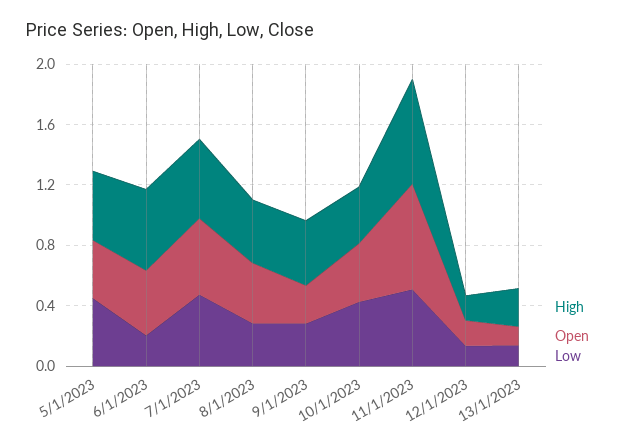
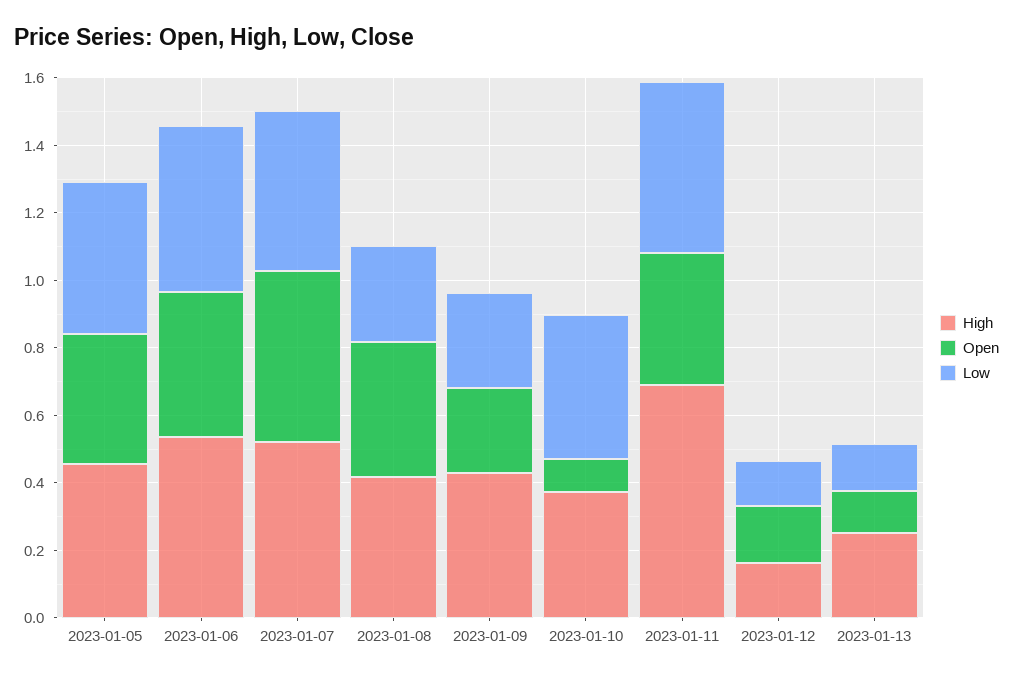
  {
    "High": {
      "5/1/2023": 0.45,
      "6/1/2023": 0.55,
      "7/1/2023": 0.5,
      "8/1/2023": 0.4,
      "9/1/2023": 0.45,
      "10/1/2023": 0.35,
      "11/1/2023": 0.7,
      "12/1/2023": 0.15,
      "13/1/2023": 0.25
    },
    "Open": {
      "5/1/2023": 0.4,
      "6/1/2023": 0.45,
      "7/1/2023": 0.5,
      "8/1/2023": 0.4,
      "9/1/2023": 0.25,
-     "10/1/2023": 0.4,
+     "10/1/2023": 0.1,
-     "11/1/2023": 0.7,
+     "11/1/2023": 0.4,
      "12/1/2023": 0.15,
      "13/1/2023": 0.1
    },
    "Low": {
      "5/1/2023": 0.45,
-     "6/1/2023": 0.2,
+     "6/1/2023": 0.5,
      "7/1/2023": 0.45,
      "8/1/2023": 0.3,
      "9/1/2023": 0.3,
      "10/1/2023": 0.45,
      "11/1/2023": 0.5,
      "12/1/2023": 0.15,
      "13/1/2023": 0.15
    }
  }

